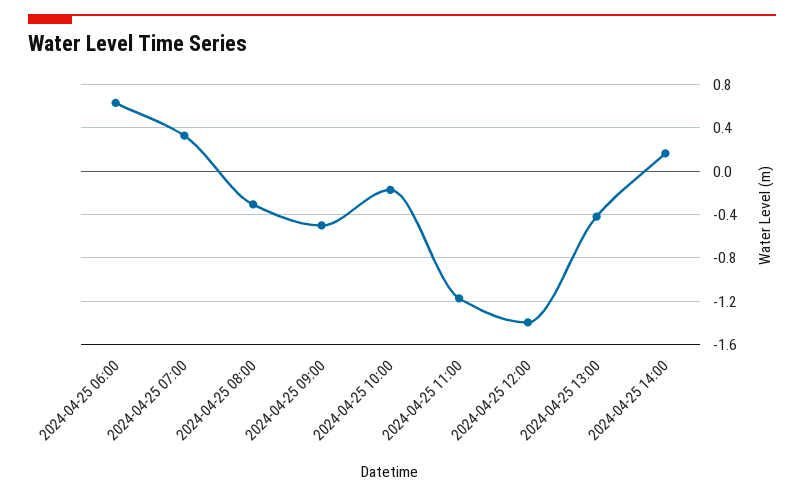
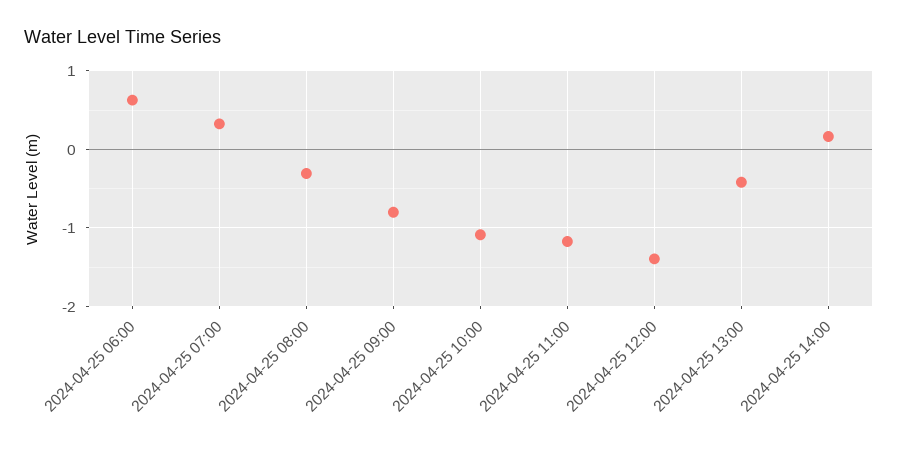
  {
    "2024-04-25 06:00": 0.6,
    "2024-04-25 07:00": 0.3,
    "2024-04-25 08:00": -0.3,
-   "2024-04-25 09:00": -0.5,
+   "2024-04-25 09:00": -0.8,
-   "2024-04-25 10:00": -0.2,
+   "2024-04-25 10:00": -1.1,
    "2024-04-25 11:00": -1.2,
    "2024-04-25 12:00": -1.4,
    "2024-04-25 13:00": -0.4,
    "2024-04-25 14:00": 0.2
  }

